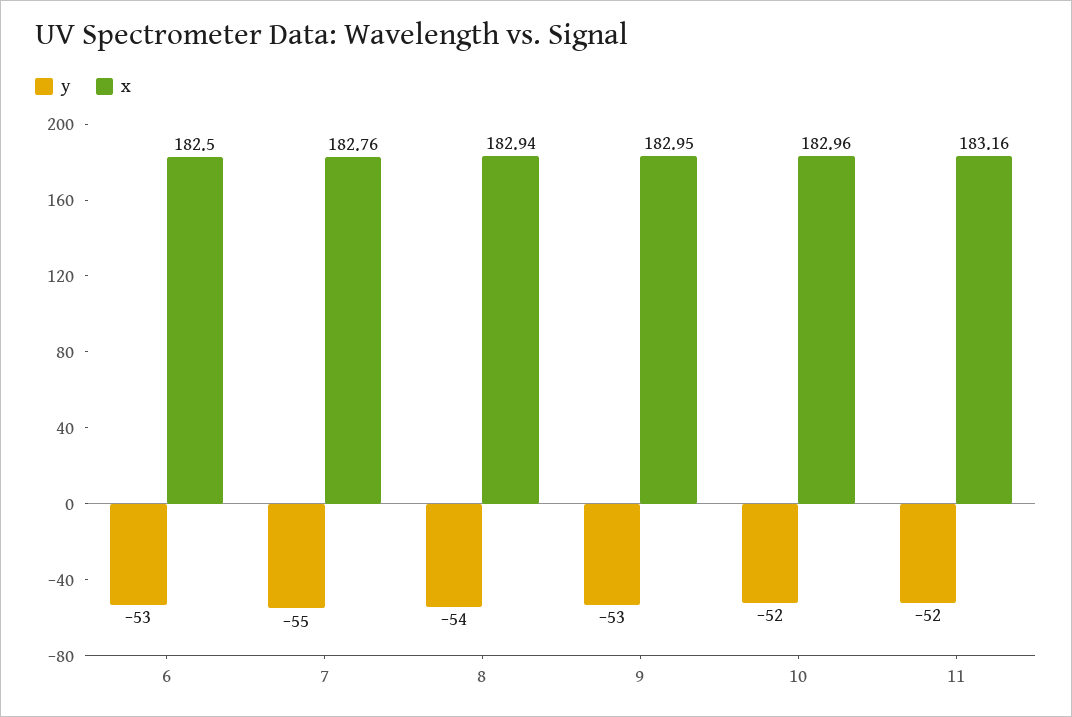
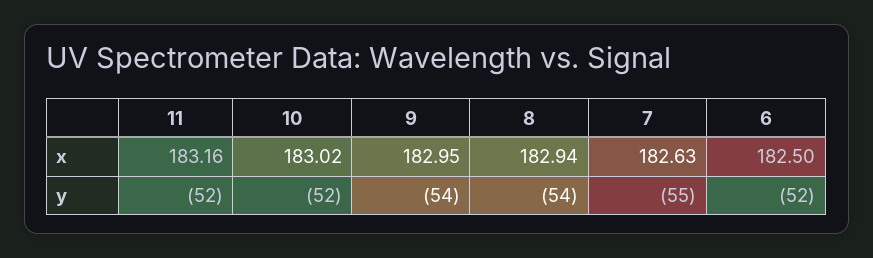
  {
    "y": {
-     "6": -53,
+     "6": -52,
      "7": -55,
      "8": -54,
-     "9": -53,
+     "9": -54,
      "10": -52,
      "11": -52
    },
    "x": {
      "6": 182.5,
-     "7": 182.76,
+     "7": 182.63,
      "8": 182.94,
      "9": 182.95,
-     "10": 182.96,
+     "10": 183.02,
      "11": 183.16
    }
  }

